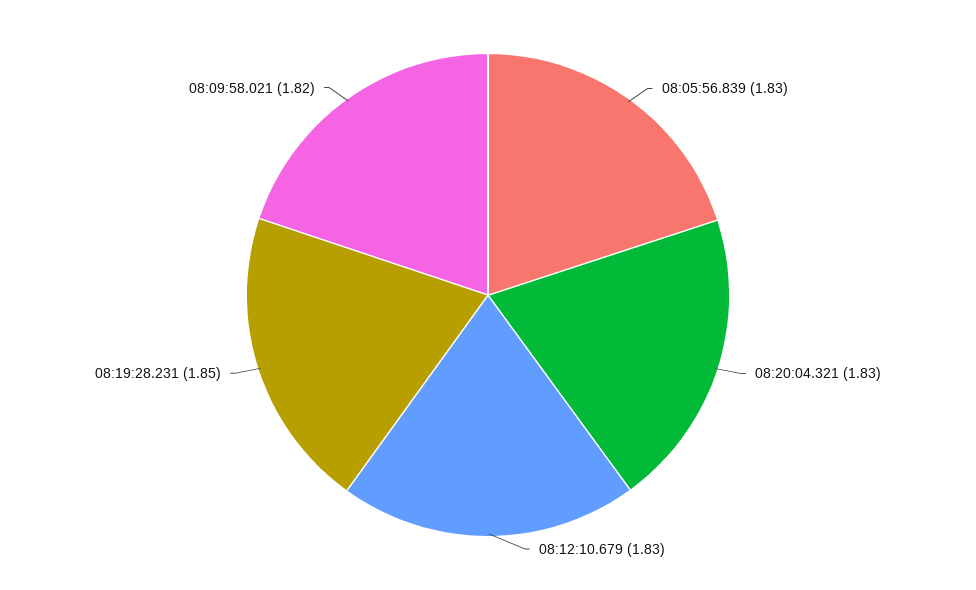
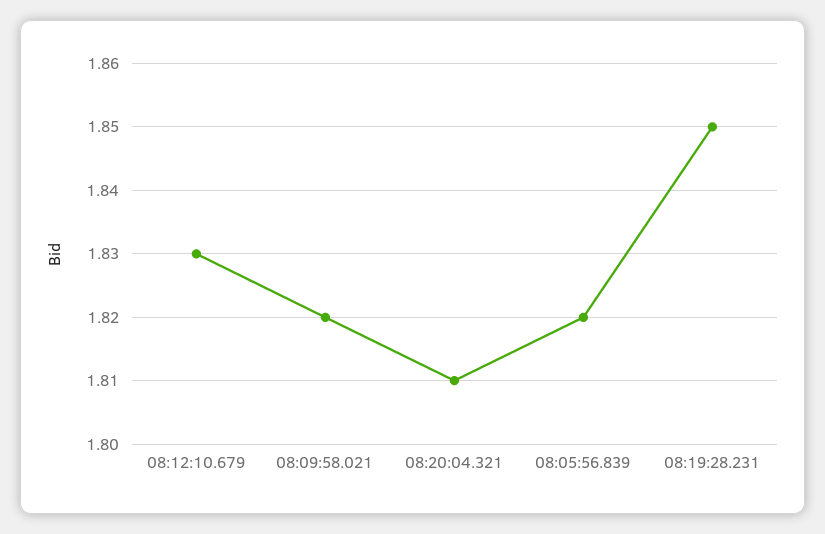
  {
-   "08:05:56.839": 1.83,
+   "08:05:56.839": 1.82,
-   "08:20:04.321": 1.83,
+   "08:20:04.321": 1.81,
    "08:12:10.679": 1.83,
    "08:19:28.231": 1.85,
    "08:09:58.021": 1.82
  }

